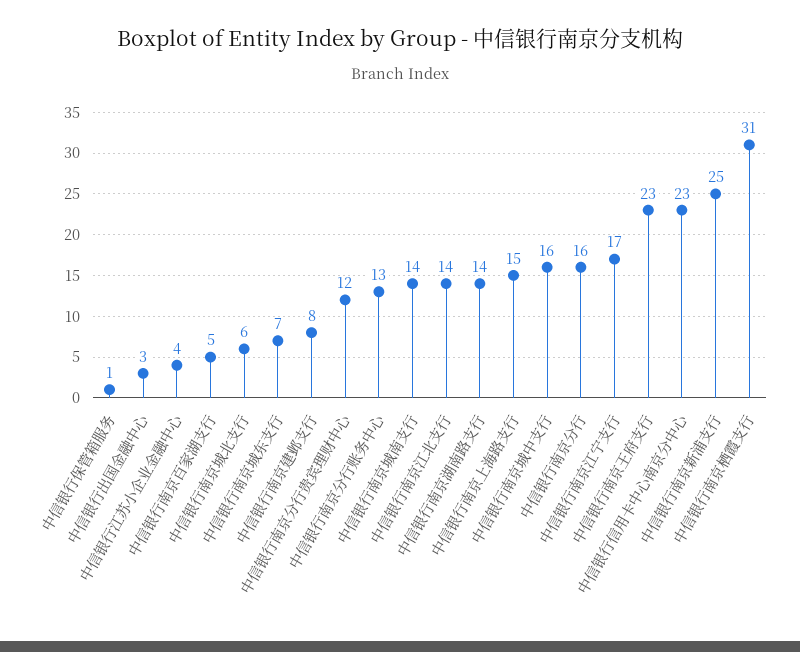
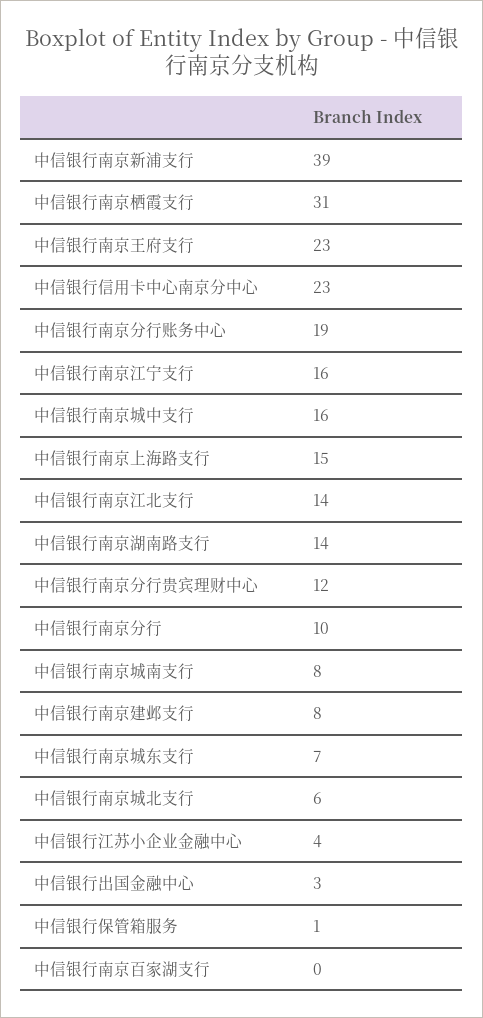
  {
    "中信银行保管箱服务": 1,
    "中信银行出国金融中心": 3,
    "中信银行江苏小企业金融中心": 4,
-   "中信银行南京百家湖支行": 5,
+   "中信银行南京百家湖支行": 0,
    "中信银行南京城北支行": 6,
    "中信银行南京城东支行": 7,
    "中信银行南京建邺支行": 8,
    "中信银行南京分行贵宾理财中心": 12,
-   "中信银行南京分行账务中心": 13,
+   "中信银行南京分行账务中心": 19,
-   "中信银行南京城南支行": 14,
+   "中信银行南京城南支行": 8,
    "中信银行南京江北支行": 14,
    "中信银行南京湖南路支行": 14,
    "中信银行南京上海路支行": 15,
    "中信银行南京城中支行": 16,
-   "中信银行南京分行": 16,
+   "中信银行南京分行": 10,
-   "中信银行南京江宁支行": 17,
+   "中信银行南京江宁支行": 16,
    "中信银行南京王府支行": 23,
    "中信银行信用卡中心南京分中心": 23,
-   "中信银行南京新浦支行": 25,
+   "中信银行南京新浦支行": 39,
    "中信银行南京栖霞支行": 31
  }

